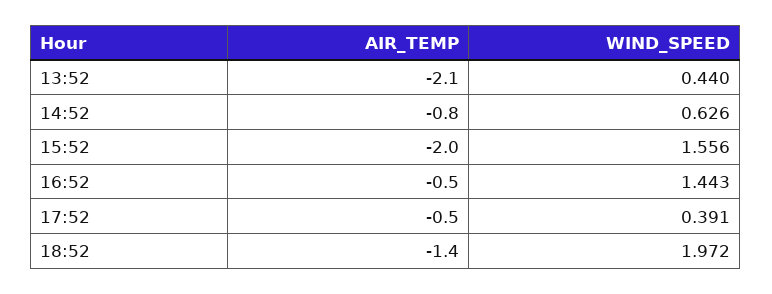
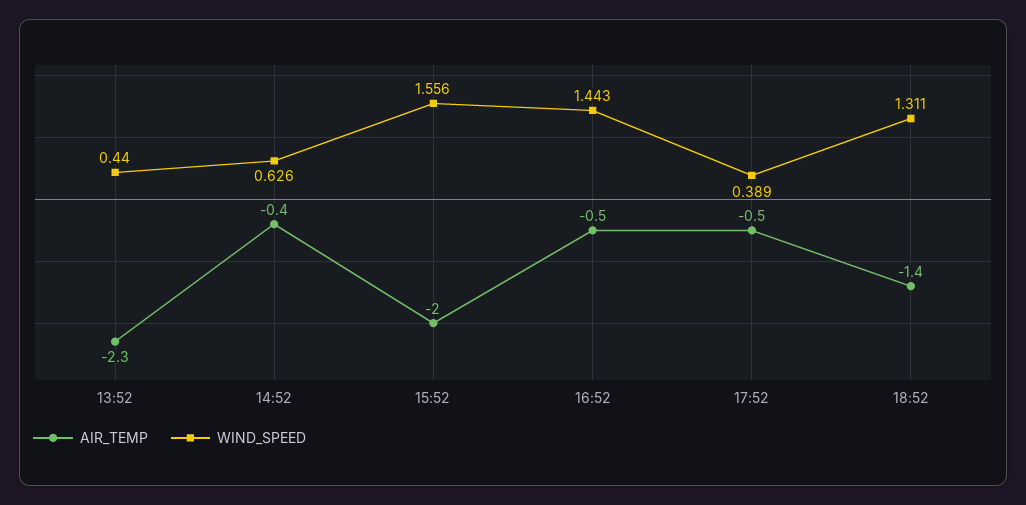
  {
    "AIR_TEMP": {
-     "13:52": -2.1,
+     "13:52": -2.3,
-     "14:52": -0.8,
+     "14:52": -0.4,
      "15:52": -2,
      "16:52": -0.5,
      "17:52": -0.5,
      "18:52": -1.4
    },
    "WIND_SPEED": {
      "13:52": 0.44,
      "14:52": 0.626,
      "15:52": 1.556,
      "16:52": 1.443,
-     "17:52": 0.391,
+     "17:52": 0.389,
-     "18:52": 1.972
+     "18:52": 1.311
    }
  }

